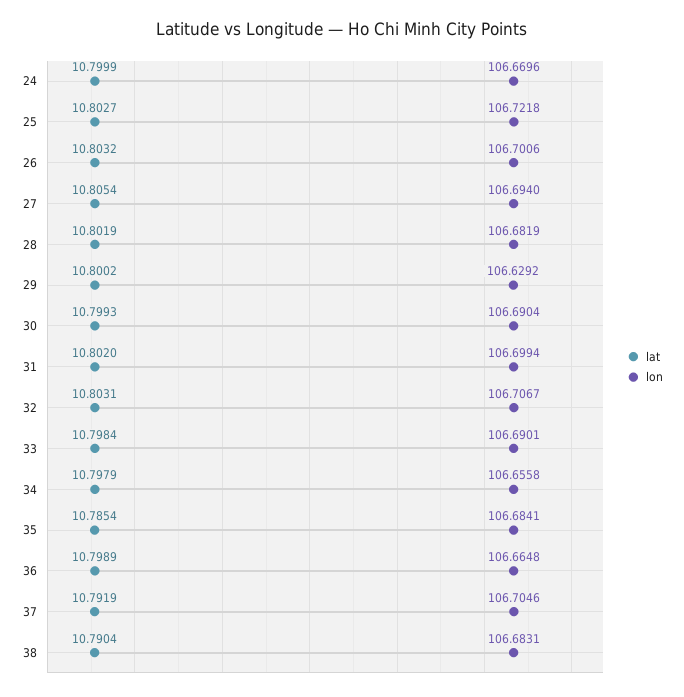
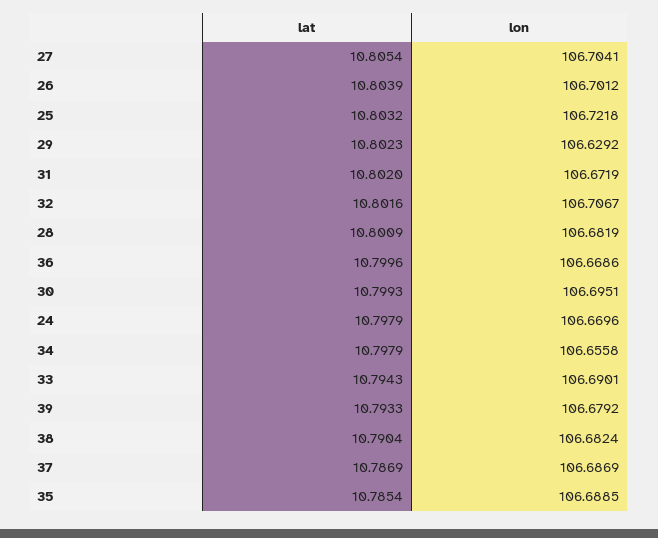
  {
    "lat": {
-     "24": 10.7999,
+     "24": 10.7979,
-     "25": 10.8027,
+     "25": 10.8032,
-     "26": 10.8032,
+     "26": 10.8039,
      "27": 10.8054,
-     "28": 10.8019,
+     "28": 10.8009,
-     "29": 10.8002,
+     "29": 10.8023,
      "30": 10.7993,
      "31": 10.802,
-     "32": 10.8031,
+     "32": 10.8016,
-     "33": 10.7984,
+     "33": 10.7943,
      "34": 10.7979,
      "35": 10.7854,
-     "36": 10.7989,
+     "36": 10.7996,
-     "37": 10.7919,
+     "37": 10.7869,
-     "38": 10.7904
+     "38": 10.7904,
+     "39": 10.7933
    },
    "lon": {
      "24": 106.6696,
      "25": 106.7218,
-     "26": 106.7006,
+     "26": 106.7012,
-     "27": 106.694,
+     "27": 106.7041,
      "28": 106.6819,
      "29": 106.6292,
-     "30": 106.6904,
+     "30": 106.6951,
-     "31": 106.6994,
+     "31": 106.6719,
      "32": 106.7067,
      "33": 106.6901,
      "34": 106.6558,
-     "35": 106.6841,
+     "35": 106.6885,
-     "36": 106.6648,
+     "36": 106.6686,
-     "37": 106.7046,
+     "37": 106.6869,
-     "38": 106.6831
+     "38": 106.6824,
+     "39": 106.6792
    }
  }

